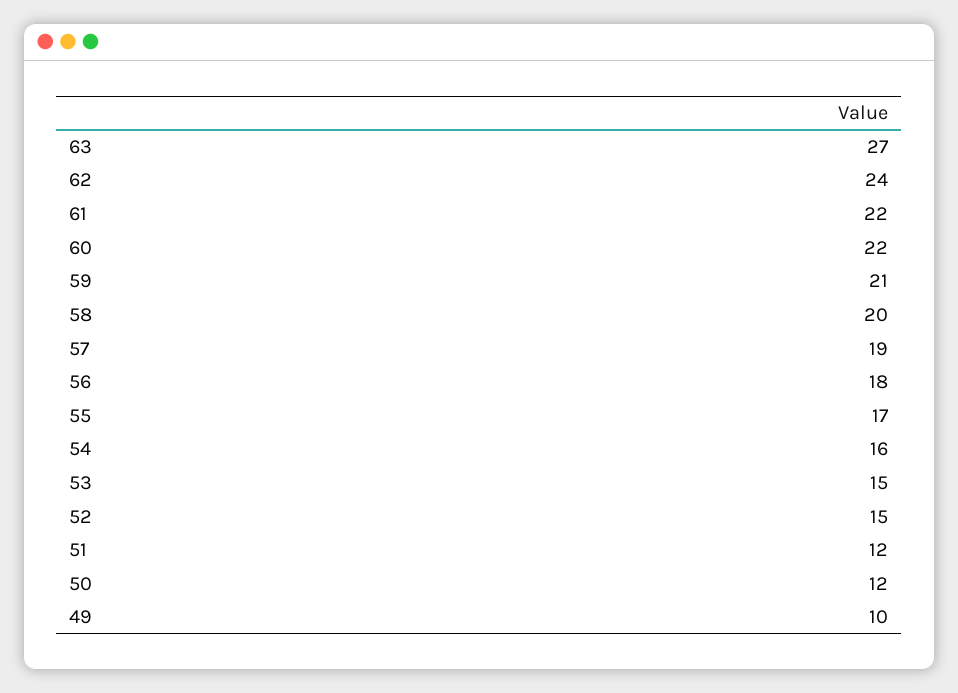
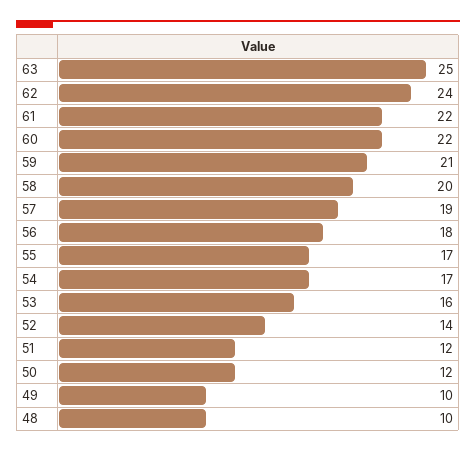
  {
-   "63": 27,
+   "63": 25,
    "62": 24,
    "61": 22,
    "60": 22,
    "59": 21,
    "58": 20,
    "57": 19,
    "56": 18,
    "55": 17,
-   "54": 16,
+   "54": 17,
-   "53": 15,
+   "53": 16,
-   "52": 15,
+   "52": 14,
    "51": 12,
    "50": 12,
-   "49": 10
+   "49": 10,
+   "48": 10
  }

